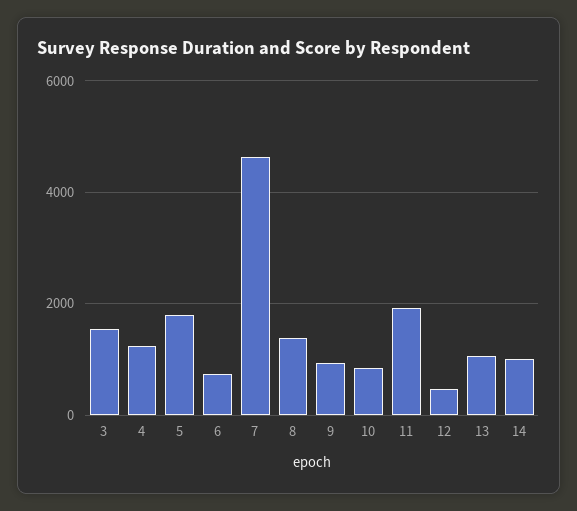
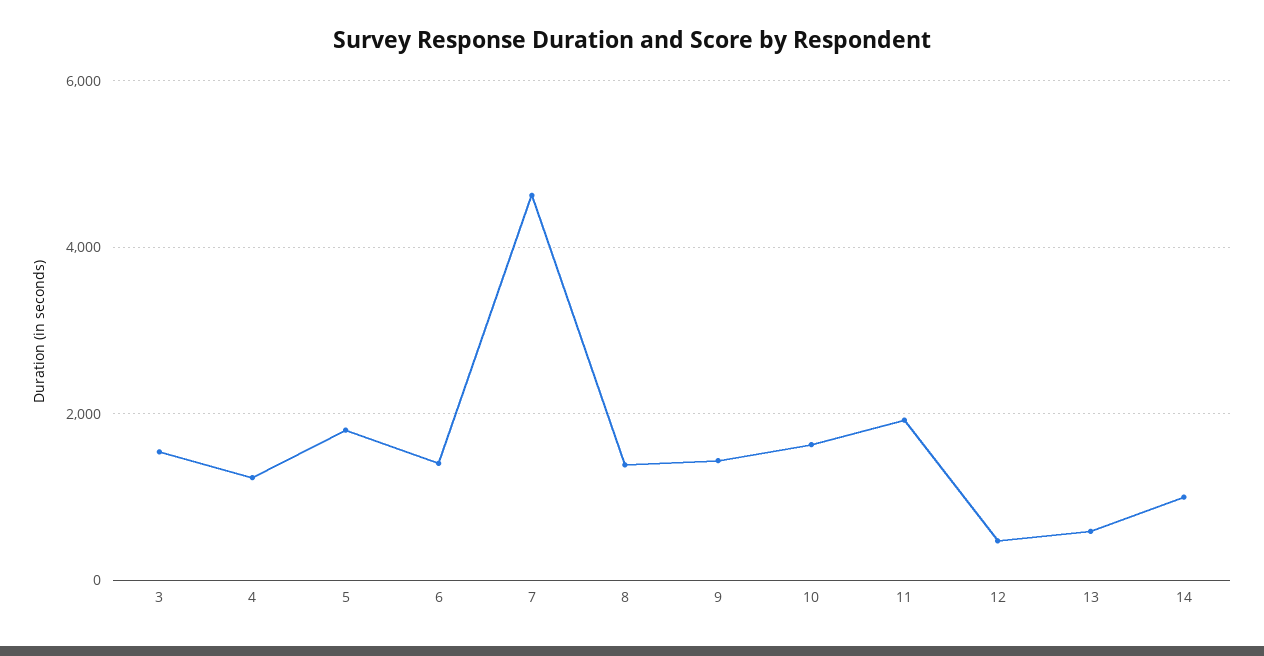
  {
    "3": 1600,
    "4": 1200,
    "5": 1800,
-   "6": 800,
+   "6": 1400,
    "7": 4600,
    "8": 1400,
-   "9": 1000,
+   "9": 1400,
-   "10": 800,
+   "10": 1600,
    "11": 2000,
    "12": 400,
-   "13": 1000,
+   "13": 600,
    "14": 1000
  }

